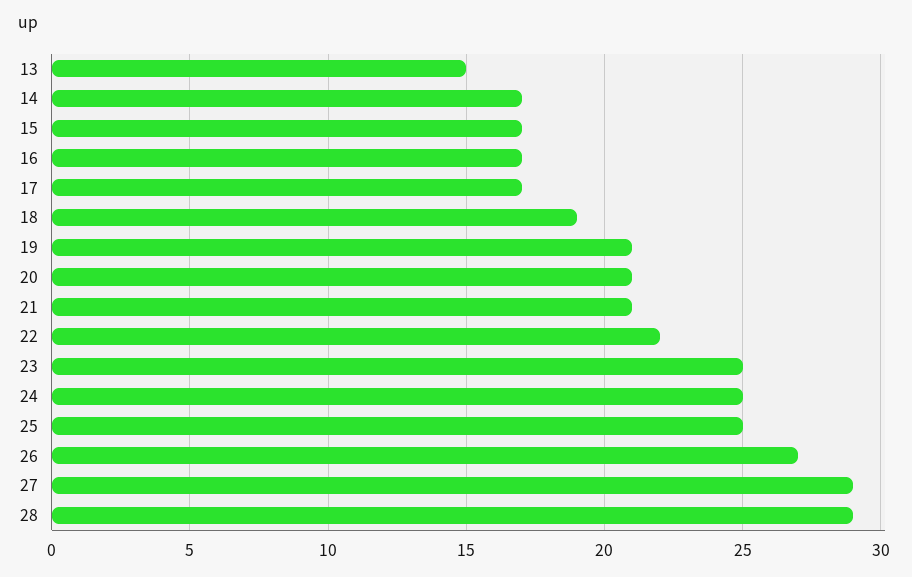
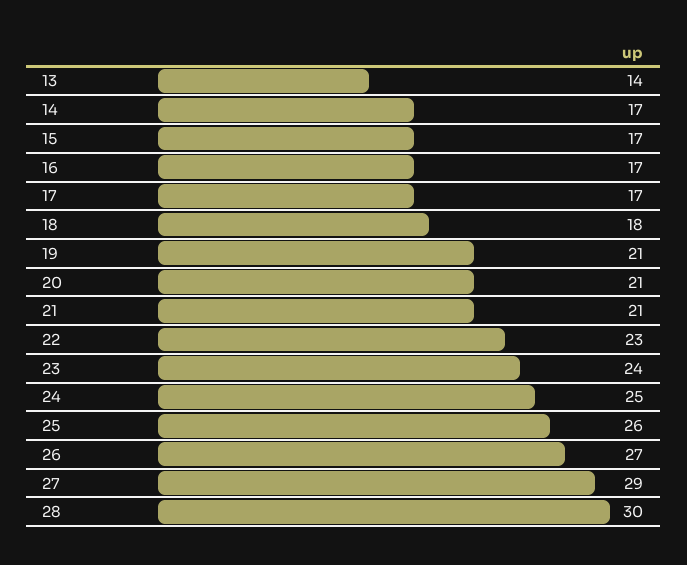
  {
-   "13": 15,
+   "13": 14,
    "14": 17,
    "15": 17,
    "16": 17,
    "17": 17,
-   "18": 19,
+   "18": 18,
    "19": 21,
    "20": 21,
    "21": 21,
-   "22": 22,
+   "22": 23,
-   "23": 25,
+   "23": 24,
    "24": 25,
-   "25": 25,
+   "25": 26,
    "26": 27,
    "27": 29,
-   "28": 29
+   "28": 30
  }

